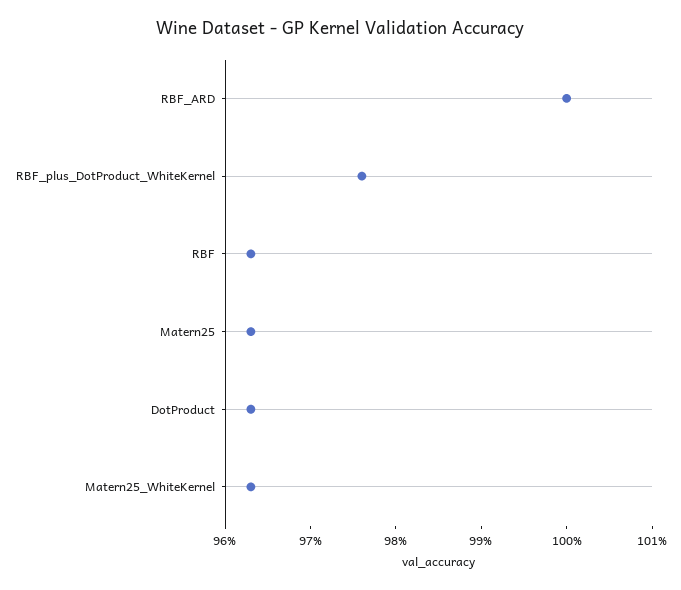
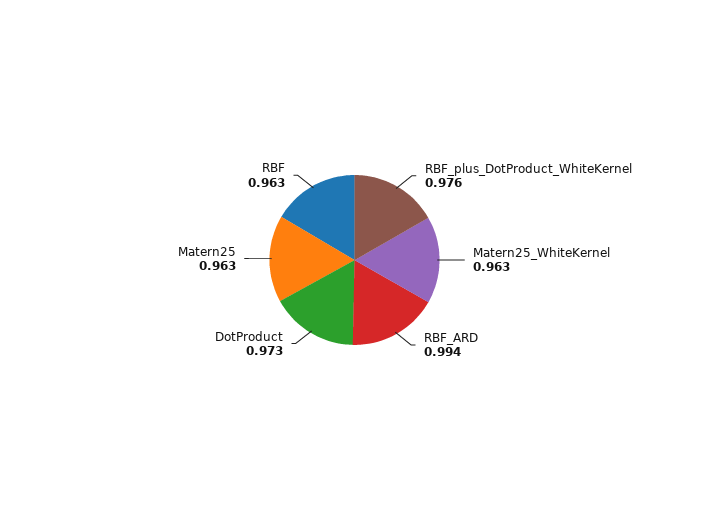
  {
-   "RBF_ARD": 1,
+   "RBF_ARD": 0.994,
    "RBF_plus_DotProduct_WhiteKernel": 0.976,
    "RBF": 0.963,
    "Matern25": 0.963,
-   "DotProduct": 0.963,
+   "DotProduct": 0.973,
    "Matern25_WhiteKernel": 0.963
  }

